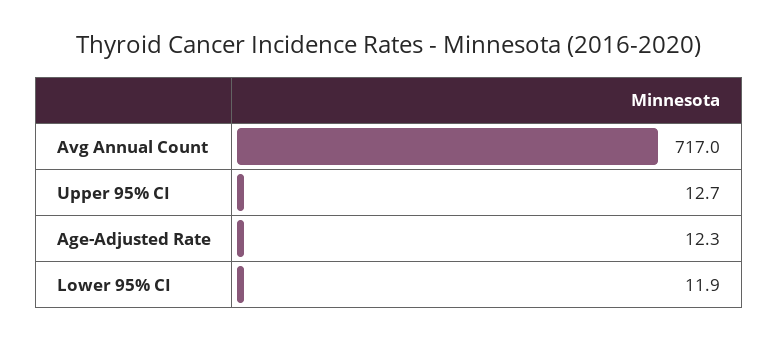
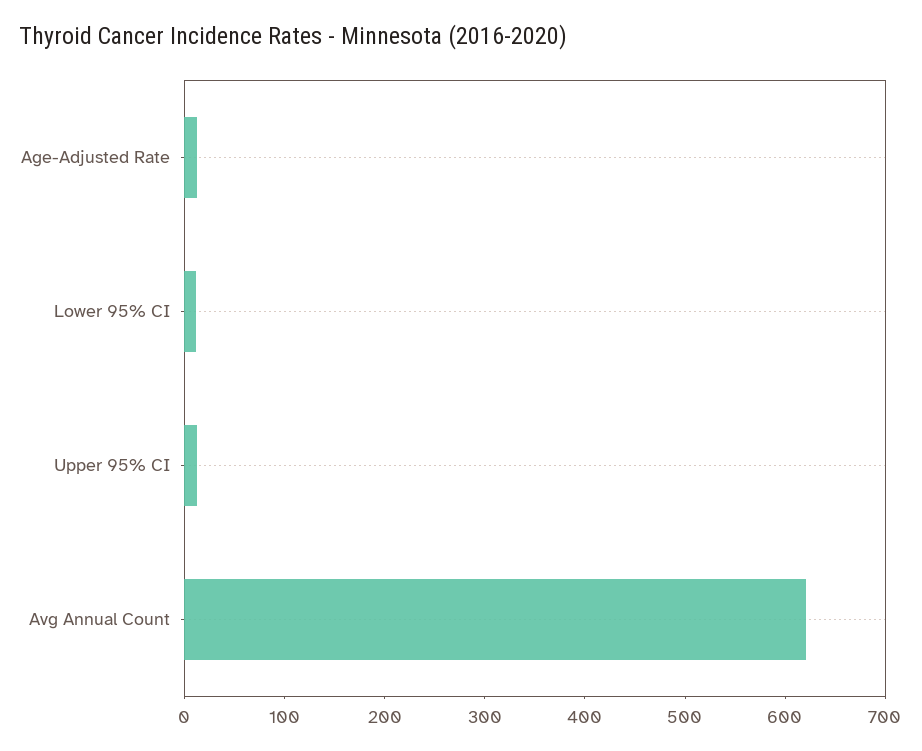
  {
-   "Avg Annual Count": 717,
+   "Avg Annual Count": 620,
    "Upper 95% CI": 12.7,
    "Age-Adjusted Rate": 12.3,
    "Lower 95% CI": 11.9
  }

